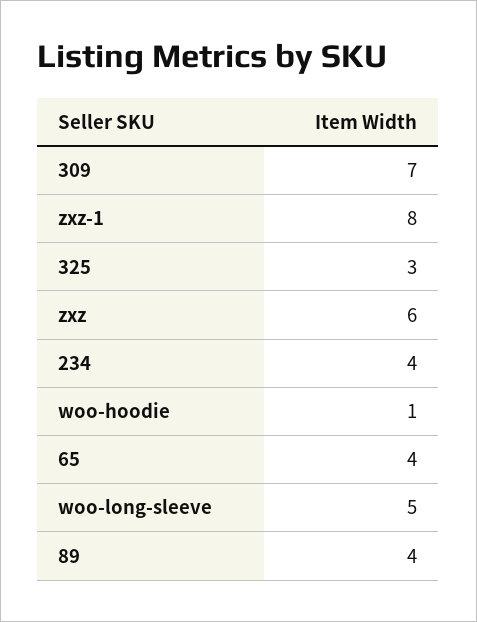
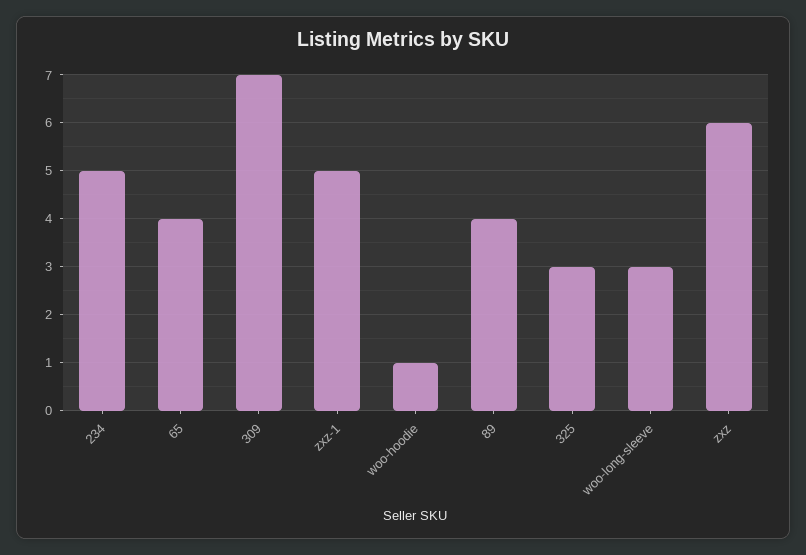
  {
    "309": 7,
-   "zxz-1": 8,
+   "zxz-1": 5,
    "325": 3,
    "zxz": 6,
-   "234": 4,
+   "234": 5,
    "woo-hoodie": 1,
    "65": 4,
-   "woo-long-sleeve": 5,
+   "woo-long-sleeve": 3,
    "89": 4
  }

